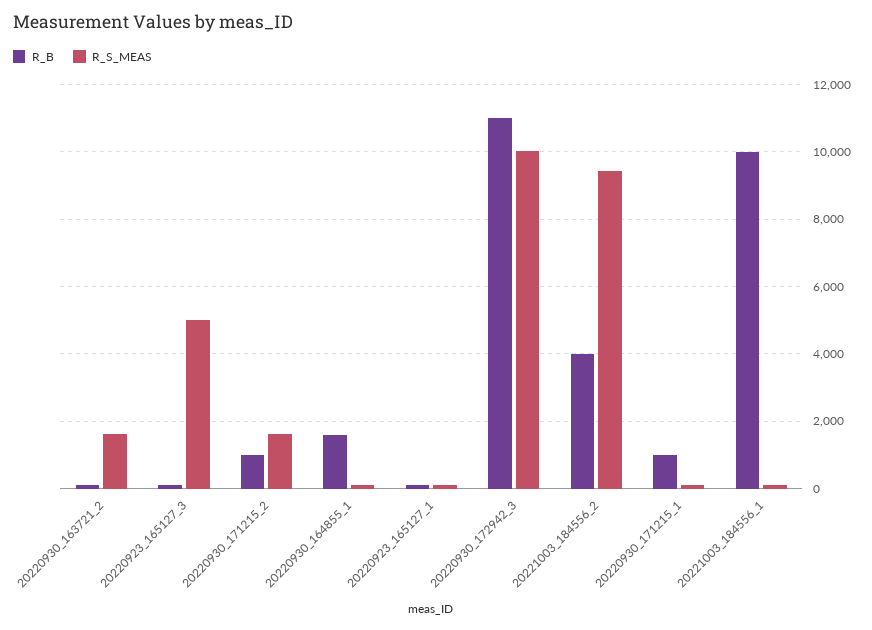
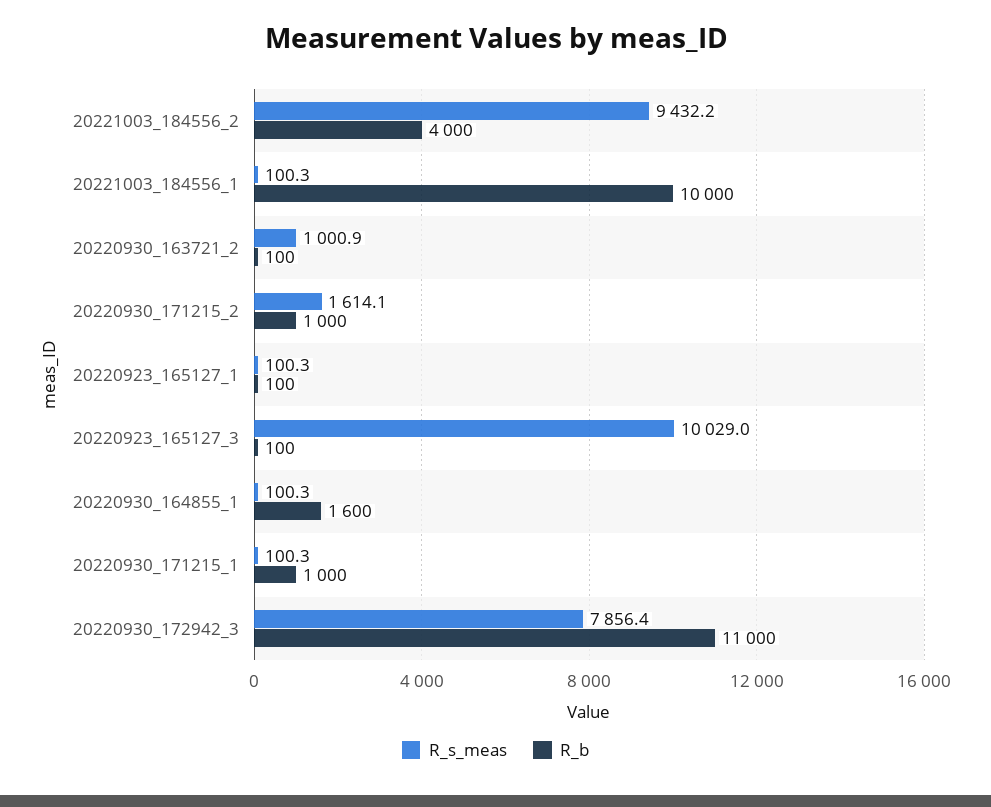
  {
    "R_B": {
      "20220930_163721_2": 100,
      "20220923_165127_3": 100,
      "20220930_171215_2": 1000,
      "20220930_164855_1": 1600,
      "20220923_165127_1": 100,
      "20220930_172942_3": 11000,
      "20221003_184556_2": 4000,
      "20220930_171215_1": 1000,
      "20221003_184556_1": 10000
    },
    "R_S_MEAS": {
-     "20220930_163721_2": 1600,
+     "20220930_163721_2": 1000.9,
-     "20220923_165127_3": 5000,
+     "20220923_165127_3": 10029,
      "20220930_171215_2": 1614.1,
      "20220930_164855_1": 100.3,
      "20220923_165127_1": 100.3,
-     "20220930_172942_3": 10000,
+     "20220930_172942_3": 7856.4,
      "20221003_184556_2": 9432.2,
      "20220930_171215_1": 100.3,
      "20221003_184556_1": 100.3
    }
  }

